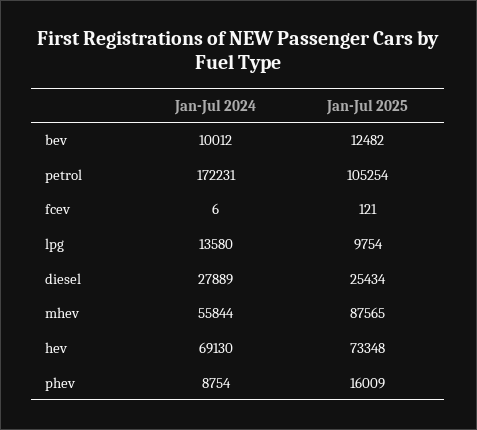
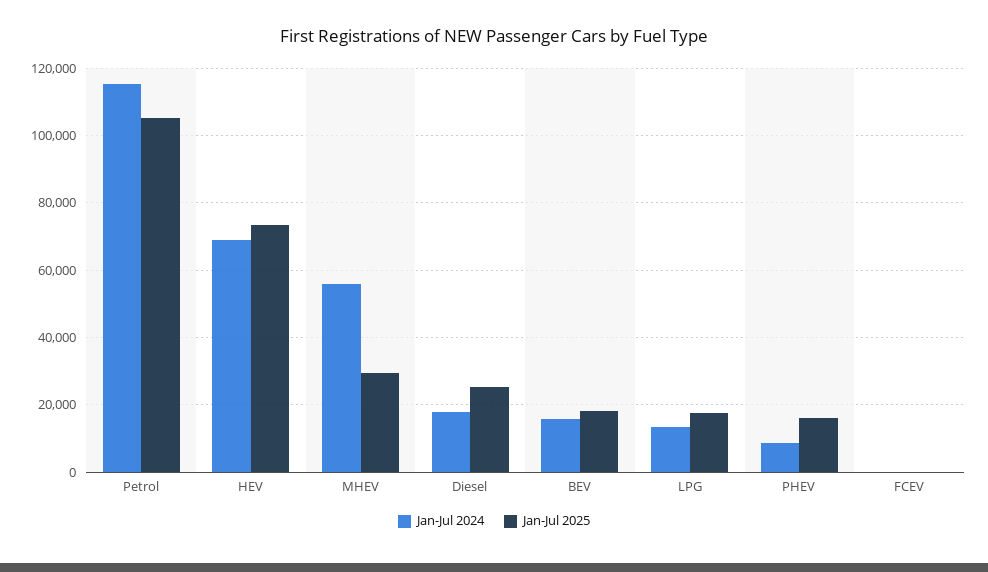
  {
    "Jan-Jul 2024": {
-     "bev": 10012,
+     "bev": 16000,
-     "petrol": 172231,
+     "petrol": 116000,
      "fcev": 6,
      "lpg": 13580,
-     "diesel": 27889,
+     "diesel": 18000,
      "mhev": 55844,
      "hev": 69130,
      "phev": 8754
    },
    "Jan-Jul 2025": {
-     "bev": 12482,
+     "bev": 18000,
      "petrol": 105254,
      "fcev": 121,
-     "lpg": 9754,
+     "lpg": 18000,
      "diesel": 25434,
-     "mhev": 87565,
+     "mhev": 30000,
      "hev": 73348,
      "phev": 16009
    }
  }

